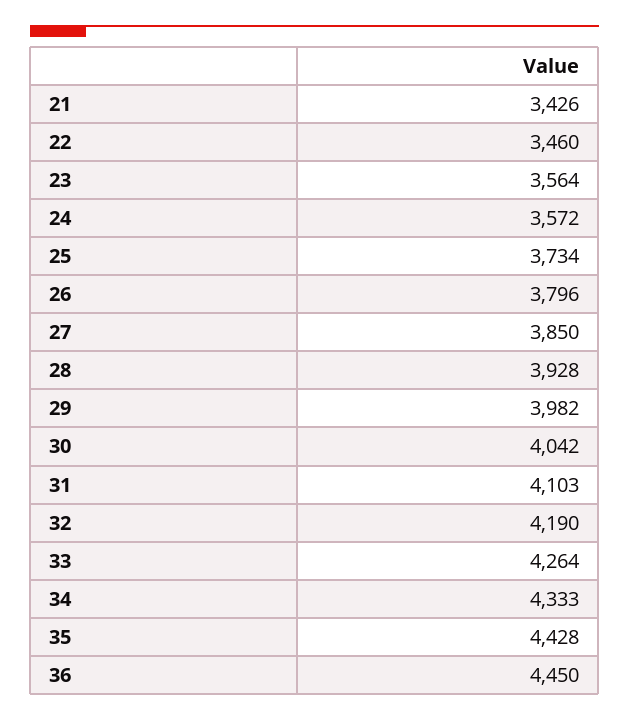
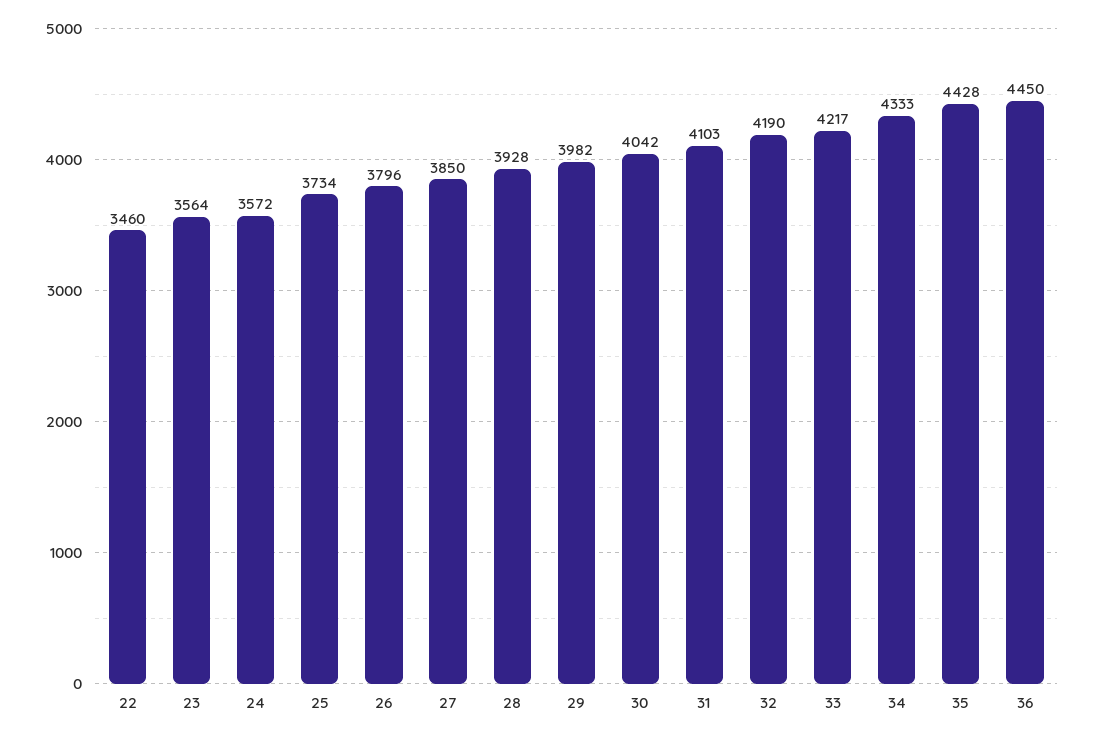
  {
-   "21": 3426,
    "22": 3460,
    "23": 3564,
    "24": 3572,
    "25": 3734,
    "26": 3796,
    "27": 3850,
    "28": 3928,
    "29": 3982,
    "30": 4042,
    "31": 4103,
    "32": 4190,
-   "33": 4264,
+   "33": 4217,
    "34": 4333,
    "35": 4428,
    "36": 4450
  }

